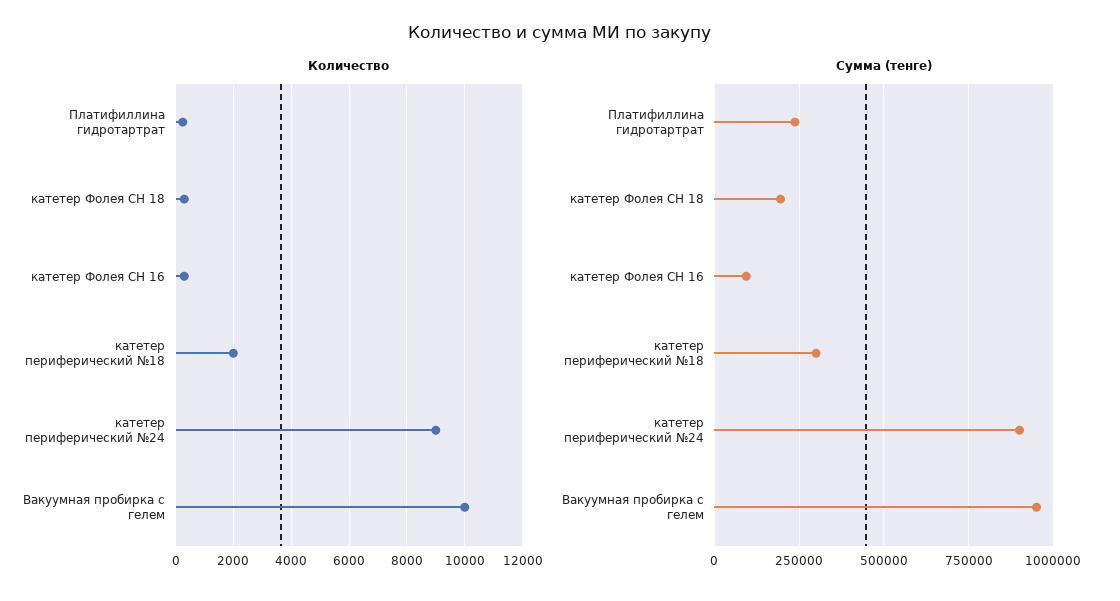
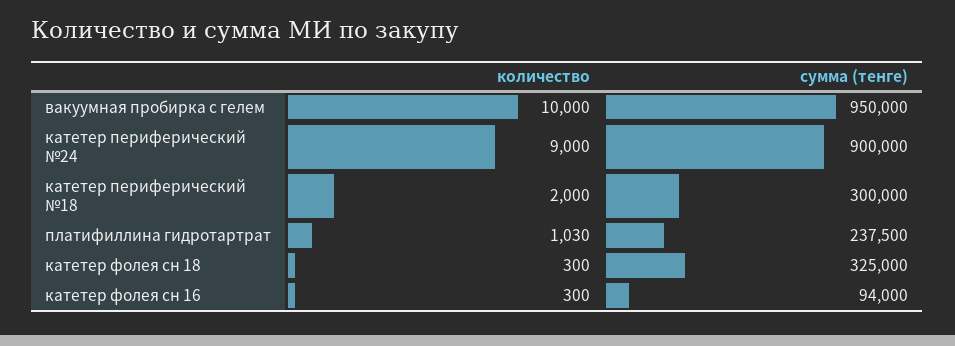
  {
    "Количество": {
-     "Платифиллина гидротартрат": 250,
+     "Платифиллина гидротартрат": 1030,
      "катетер Фолея СН 18": 300,
      "катетер Фолея СН 16": 300,
      "катетер периферический №18": 2000,
      "катетер периферический №24": 9000,
      "Вакуумная пробирка с гелем": 10000
    },
    "Сумма (тенге)": {
      "Платифиллина гидротартрат": 237500,
-     "катетер Фолея СН 18": 200000,
+     "катетер Фолея СН 18": 325000,
      "катетер Фолея СН 16": 94000,
      "катетер периферический №18": 300000,
      "катетер периферический №24": 900000,
      "Вакуумная пробирка с гелем": 950000
    }
  }

